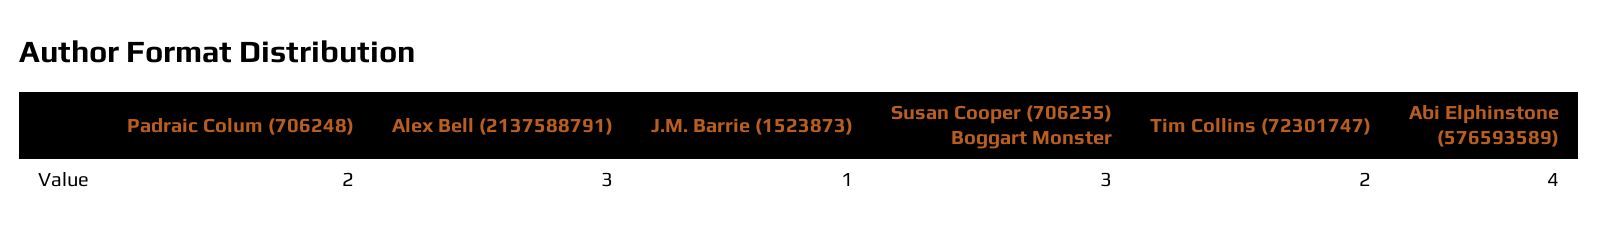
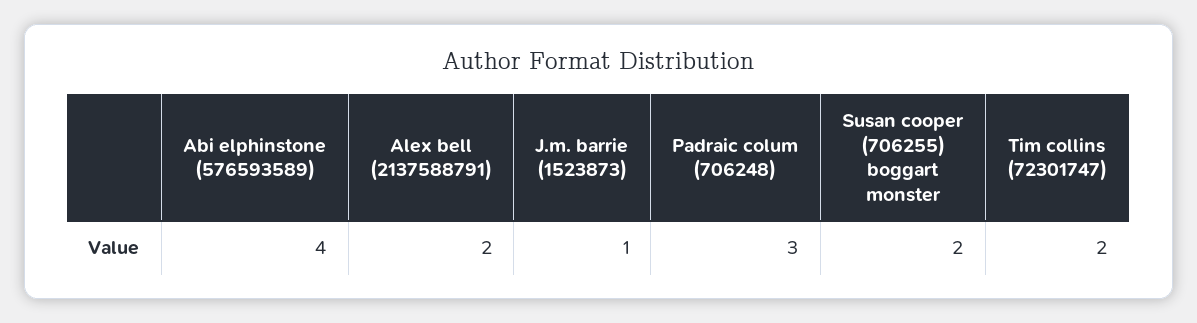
  {
-   "Padraic Colum (706248)": 2,
+   "Padraic Colum (706248)": 3,
-   "Alex Bell (2137588791)": 3,
+   "Alex Bell (2137588791)": 2,
    "J.M. Barrie (1523873)": 1,
-   "Susan Cooper (706255) Boggart Monster": 3,
+   "Susan Cooper (706255) Boggart Monster": 2,
    "Tim Collins (72301747)": 2,
    "Abi Elphinstone (576593589)": 4
  }

